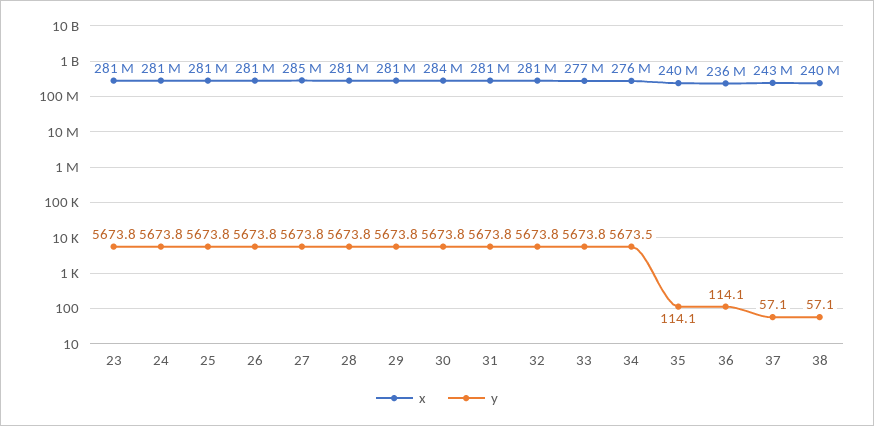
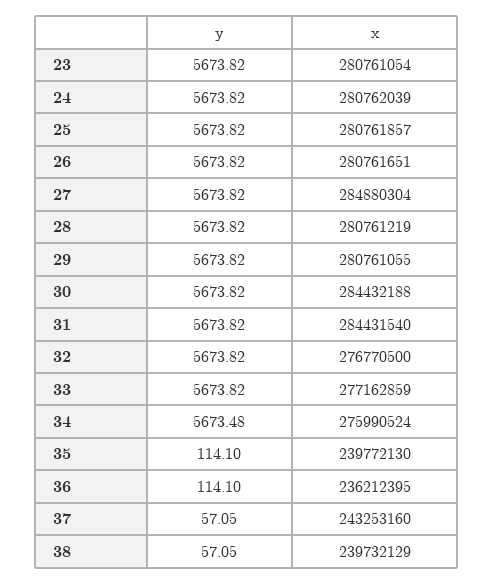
  {
    "x": {
      "23": 280761054,
      "24": 280762039,
      "25": 280761857,
      "26": 280761651,
      "27": 284880304,
      "28": 280761219,
      "29": 280761055,
      "30": 284432188,
-     "31": 281000000,
+     "31": 284431540,
-     "32": 281000000,
+     "32": 276770500,
      "33": 277162859,
      "34": 275990524,
      "35": 239772130,
      "36": 236212395,
      "37": 243253160,
      "38": 239732129
    },
    "y": {
      "23": 5673.82,
      "24": 5673.82,
      "25": 5673.82,
      "26": 5673.82,
      "27": 5673.82,
      "28": 5673.82,
      "29": 5673.82,
      "30": 5673.82,
      "31": 5673.82,
      "32": 5673.82,
      "33": 5673.82,
      "34": 5673.48,
      "35": 114.1,
      "36": 114.1,
      "37": 57.05,
      "38": 57.05
    }
  }

